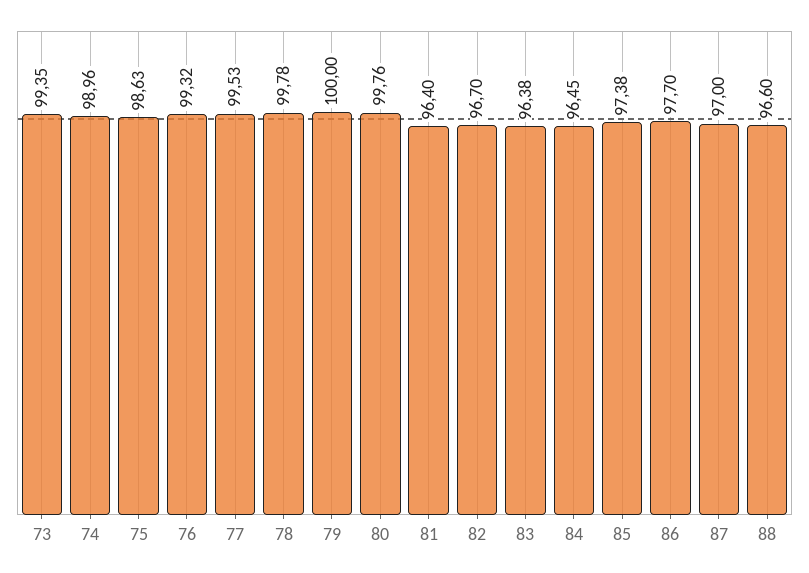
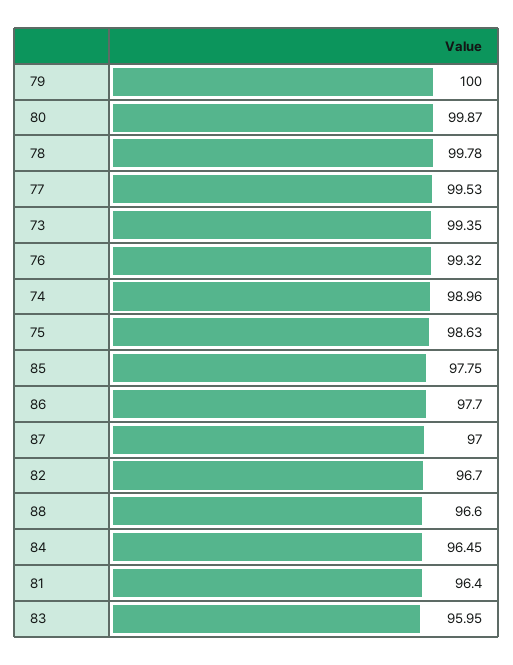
  {
    "73": 99.35,
    "74": 98.96,
    "75": 98.63,
    "76": 99.32,
    "77": 99.53,
    "78": 99.78,
    "79": 100,
-   "80": 99.76,
+   "80": 99.87,
    "81": 96.4,
    "82": 96.7,
-   "83": 96.38,
+   "83": 95.95,
    "84": 96.45,
-   "85": 97.38,
+   "85": 97.75,
    "86": 97.7,
    "87": 97,
    "88": 96.6
  }

